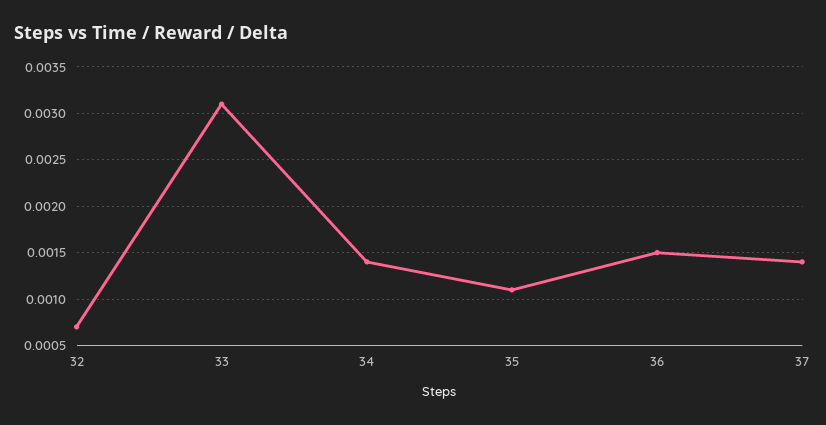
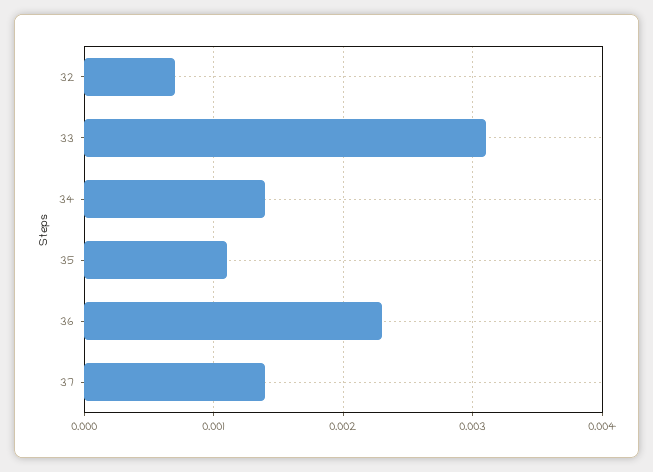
  {
    "32": 0.0007,
    "33": 0.0031,
    "34": 0.0014,
    "35": 0.0011,
-   "36": 0.0015,
+   "36": 0.0023,
    "37": 0.0014
  }

